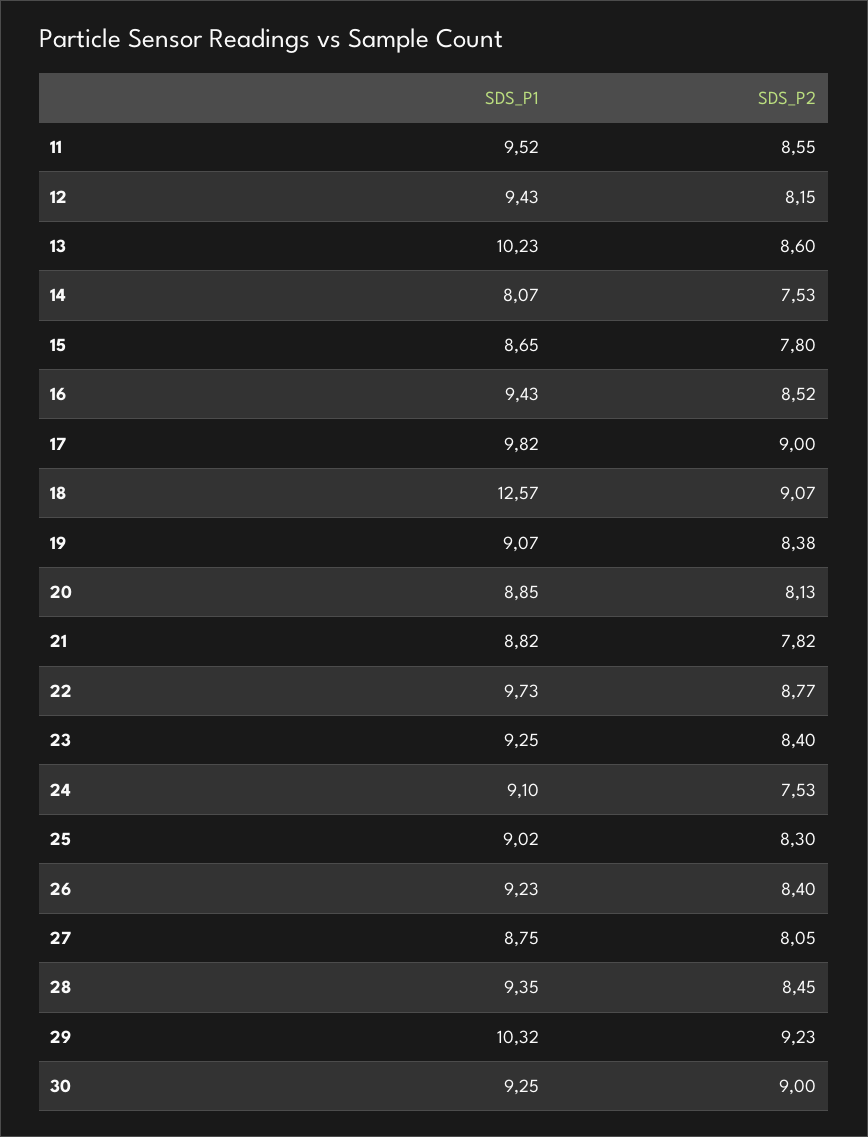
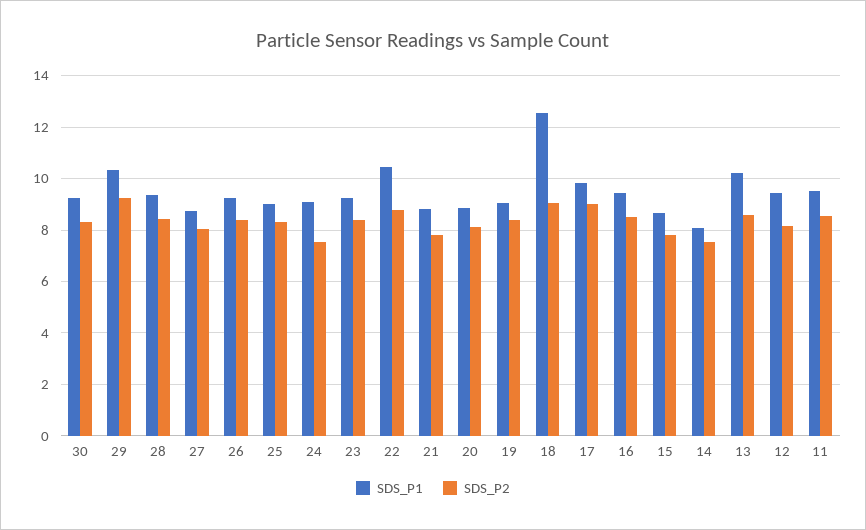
  {
    "SDS_P1": {
      "11": 9.52,
      "12": 9.43,
      "13": 10.23,
      "14": 8.07,
      "15": 8.65,
      "16": 9.43,
      "17": 9.82,
      "18": 12.57,
      "19": 9.07,
      "20": 8.85,
      "21": 8.82,
-     "22": 9.73,
+     "22": 10.5,
      "23": 9.25,
      "24": 9.1,
      "25": 9.02,
      "26": 9.23,
      "27": 8.75,
      "28": 9.35,
      "29": 10.32,
      "30": 9.25
    },
    "SDS_P2": {
      "11": 8.55,
      "12": 8.15,
      "13": 8.6,
      "14": 7.53,
      "15": 7.8,
      "16": 8.52,
      "17": 9,
      "18": 9.07,
      "19": 8.38,
      "20": 8.13,
      "21": 7.82,
      "22": 8.77,
      "23": 8.4,
      "24": 7.53,
      "25": 8.3,
      "26": 8.4,
      "27": 8.05,
      "28": 8.45,
      "29": 9.23,
-     "30": 9
+     "30": 8.25
    }
  }

